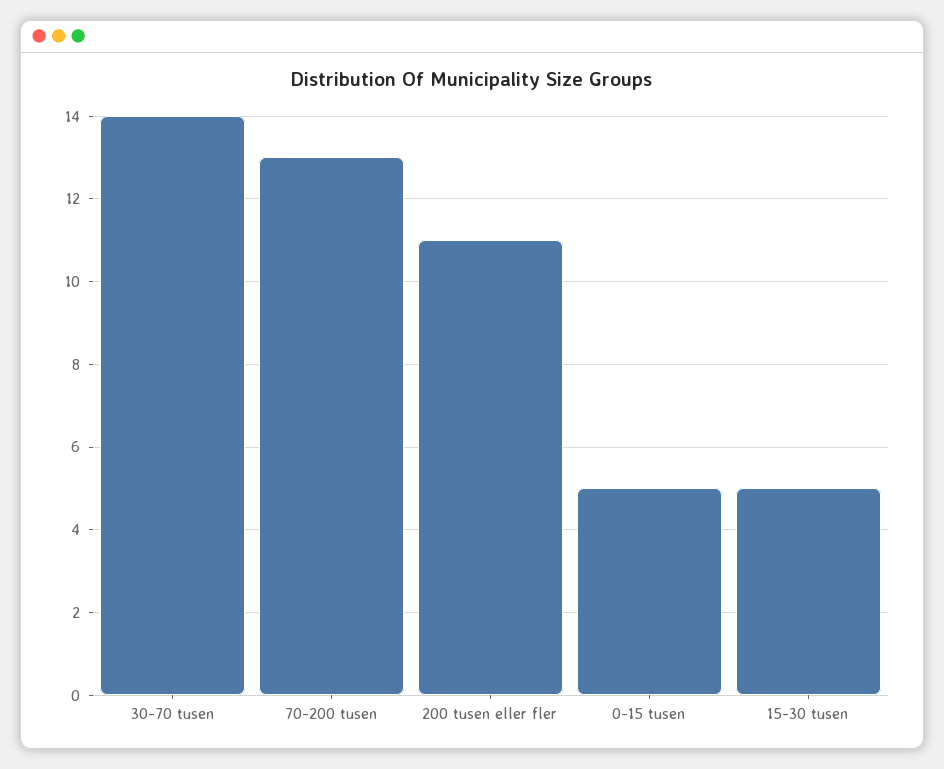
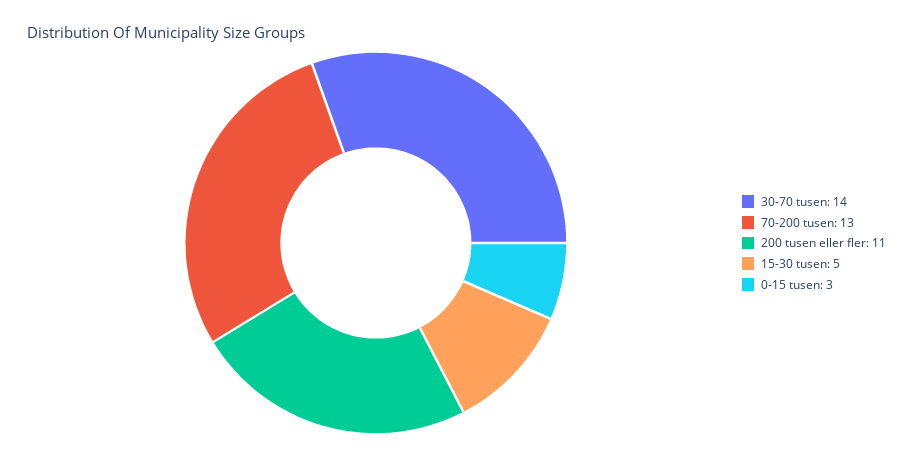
  {
    "30-70 tusen": 14,
    "70-200 tusen": 13,
    "200 tusen eller fler": 11,
-   "0-15 tusen": 5,
+   "0-15 tusen": 3,
    "15-30 tusen": 5
  }

